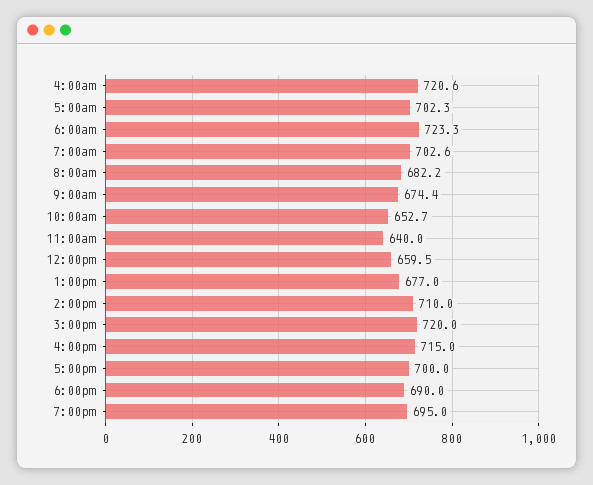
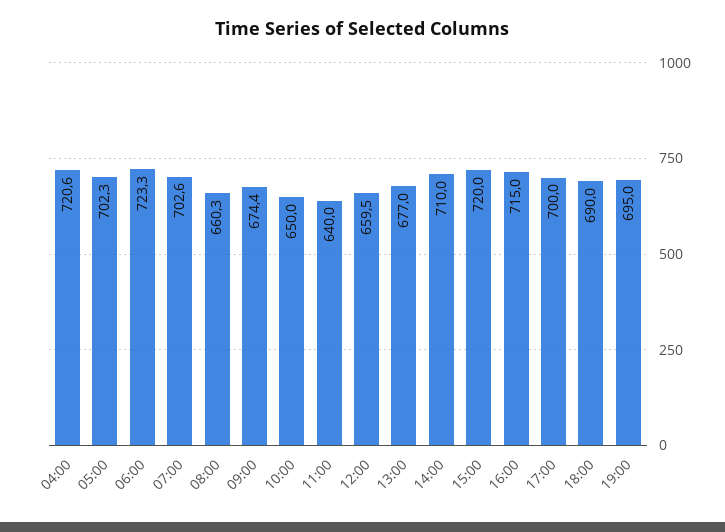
  {
    "4:00am": 720.6,
    "5:00am": 702.3,
    "6:00am": 723.3,
    "7:00am": 702.6,
-   "8:00am": 682.2,
+   "8:00am": 660.3,
    "9:00am": 674.4,
-   "10:00am": 652.7,
+   "10:00am": 650,
    "11:00am": 640,
    "12:00pm": 659.5,
    "1:00pm": 677,
    "2:00pm": 710,
    "3:00pm": 720,
    "4:00pm": 715,
    "5:00pm": 700,
    "6:00pm": 690,
    "7:00pm": 695
  }

